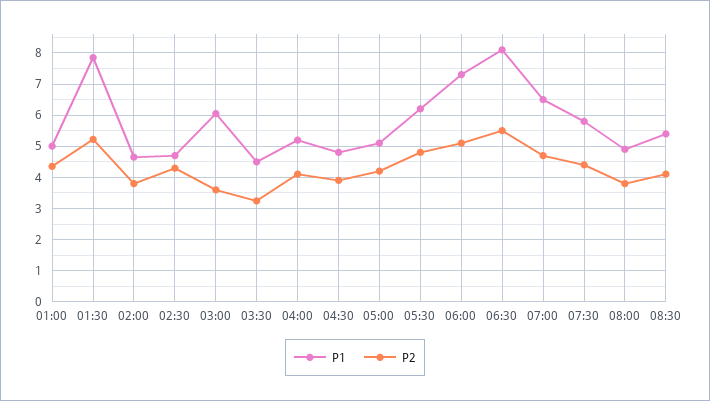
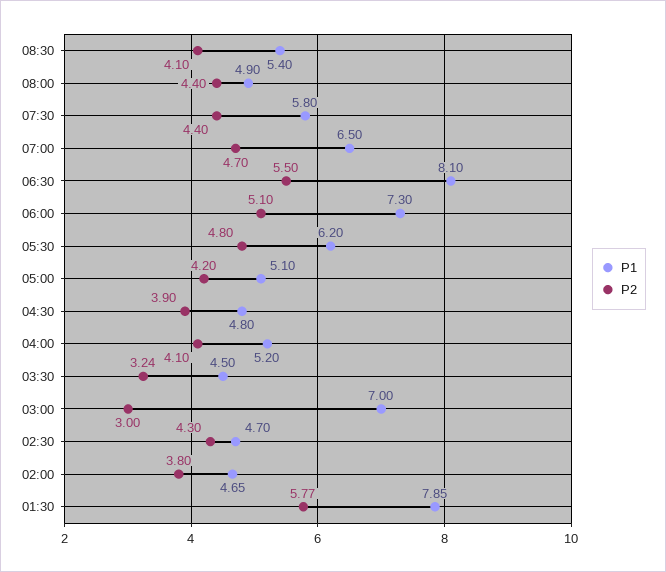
  {
    "P1": {
-     "01:00": 5,
      "01:30": 7.85,
      "02:00": 4.65,
      "02:30": 4.7,
-     "03:00": 6,
+     "03:00": 7,
      "03:30": 4.5,
      "04:00": 5.2,
      "04:30": 4.8,
      "05:00": 5.1,
      "05:30": 6.2,
      "06:00": 7.3,
      "06:30": 8.1,
      "07:00": 6.5,
      "07:30": 5.8,
      "08:00": 4.9,
      "08:30": 5.4
    },
    "P2": {
-     "01:00": 4.4,
-     "01:30": 5.2,
+     "01:30": 5.77,
      "02:00": 3.8,
      "02:30": 4.3,
-     "03:00": 3.6,
+     "03:00": 3,
      "03:30": 3.24,
      "04:00": 4.1,
      "04:30": 3.9,
      "05:00": 4.2,
      "05:30": 4.8,
      "06:00": 5.1,
      "06:30": 5.5,
      "07:00": 4.7,
      "07:30": 4.4,
-     "08:00": 3.8,
+     "08:00": 4.4,
      "08:30": 4.1
    }
  }

